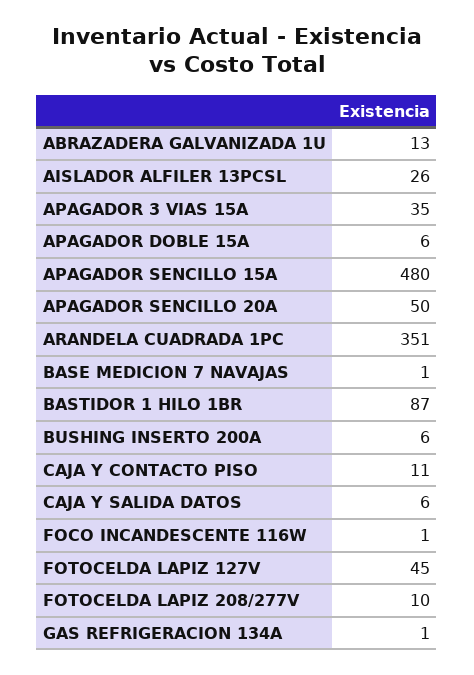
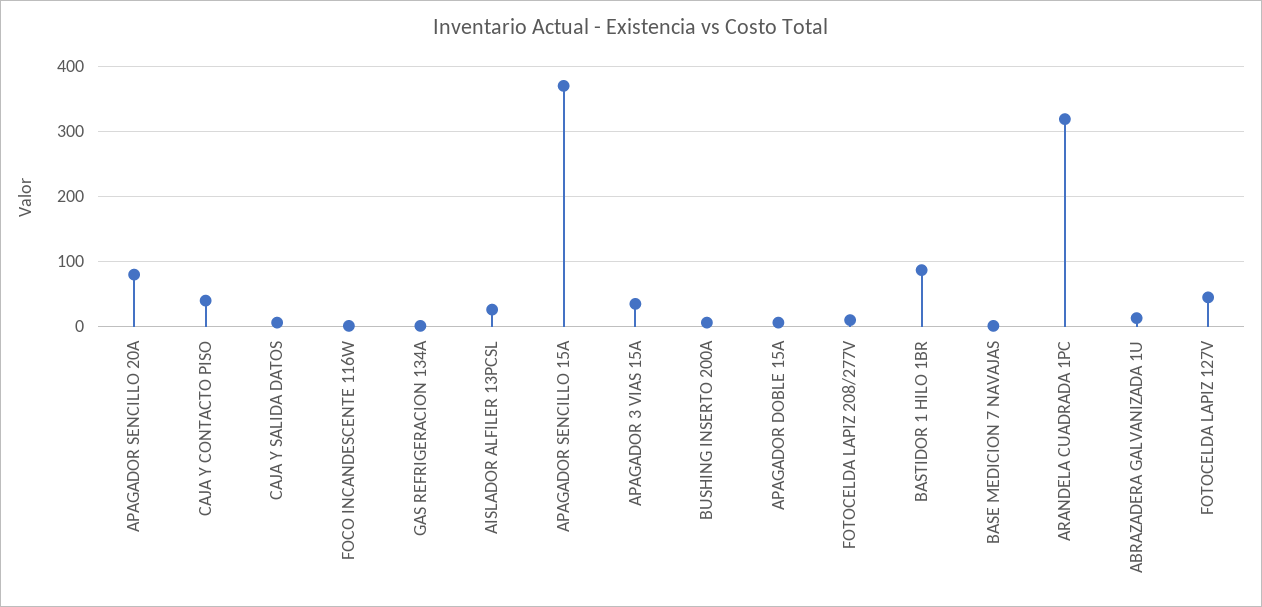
  {
    "ABRAZADERA GALVANIZADA 1U": 13,
    "AISLADOR ALFILER 13PCSL": 26,
    "APAGADOR 3 VIAS 15A": 35,
    "APAGADOR DOBLE 15A": 6,
-   "APAGADOR SENCILLO 15A": 480,
+   "APAGADOR SENCILLO 15A": 370,
-   "APAGADOR SENCILLO 20A": 50,
+   "APAGADOR SENCILLO 20A": 80,
-   "ARANDELA CUADRADA 1PC": 351,
+   "ARANDELA CUADRADA 1PC": 320,
    "BASE MEDICION 7 NAVAJAS": 1,
    "BASTIDOR 1 HILO 1BR": 87,
    "BUSHING INSERTO 200A": 6,
-   "CAJA Y CONTACTO PISO": 11,
+   "CAJA Y CONTACTO PISO": 40,
    "CAJA Y SALIDA DATOS": 6,
    "FOCO INCANDESCENTE 116W": 1,
    "FOTOCELDA LAPIZ 127V": 45,
    "FOTOCELDA LAPIZ 208/277V": 10,
    "GAS REFRIGERACION 134A": 1
  }

